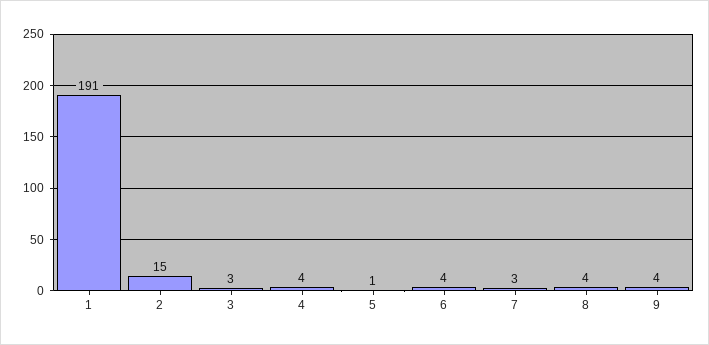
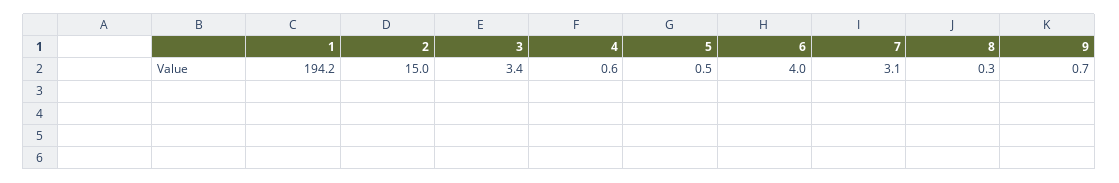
  {
-   "1": 191,
+   "1": 194.2,
    "2": 15,
    "3": 3.4,
-   "4": 4,
+   "4": 0.6,
    "5": 0.5,
    "6": 4,
    "7": 3.1,
-   "8": 4,
+   "8": 0.3,
-   "9": 4
+   "9": 0.7
  }

